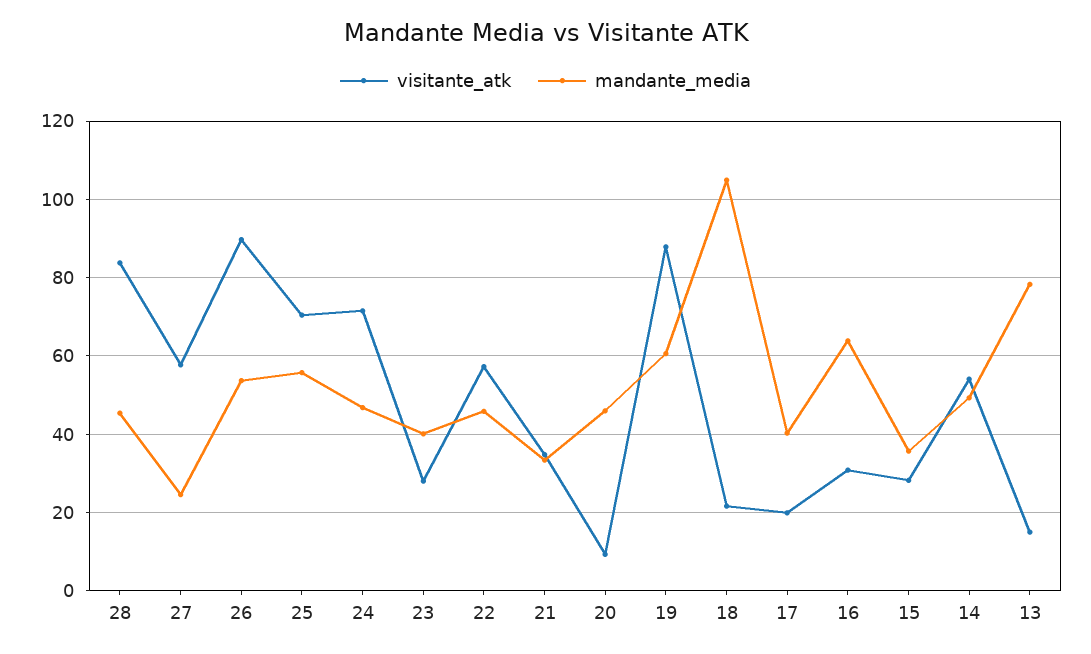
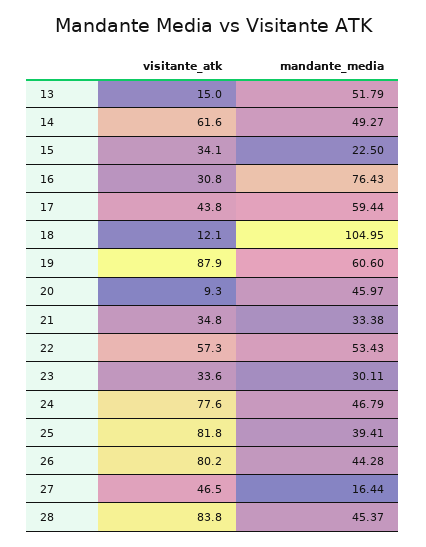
  {
    "visitante_atk": {
      "28": 83.8,
-     "27": 58,
+     "27": 46.5,
-     "26": 90,
+     "26": 80.2,
-     "25": 70,
+     "25": 81.8,
-     "24": 72,
+     "24": 77.6,
-     "23": 28,
+     "23": 33.6,
      "22": 57.3,
      "21": 34.8,
      "20": 9.3,
      "19": 87.9,
-     "18": 22,
+     "18": 12.1,
-     "17": 20,
+     "17": 43.8,
      "16": 30.8,
-     "15": 28,
+     "15": 34.1,
-     "14": 54,
+     "14": 61.6,
      "13": 15
    },
    "mandante_media": {
      "28": 45.37,
-     "27": 24,
+     "27": 16.44,
-     "26": 54,
+     "26": 44.28,
-     "25": 56,
+     "25": 39.41,
      "24": 46.79,
-     "23": 40,
+     "23": 30.11,
-     "22": 46,
+     "22": 53.43,
      "21": 33.38,
      "20": 45.97,
      "19": 60.6,
      "18": 104.95,
-     "17": 40,
+     "17": 59.44,
-     "16": 64,
+     "16": 76.43,
-     "15": 36,
+     "15": 22.5,
      "14": 49.27,
-     "13": 78
+     "13": 51.79
    }
  }

